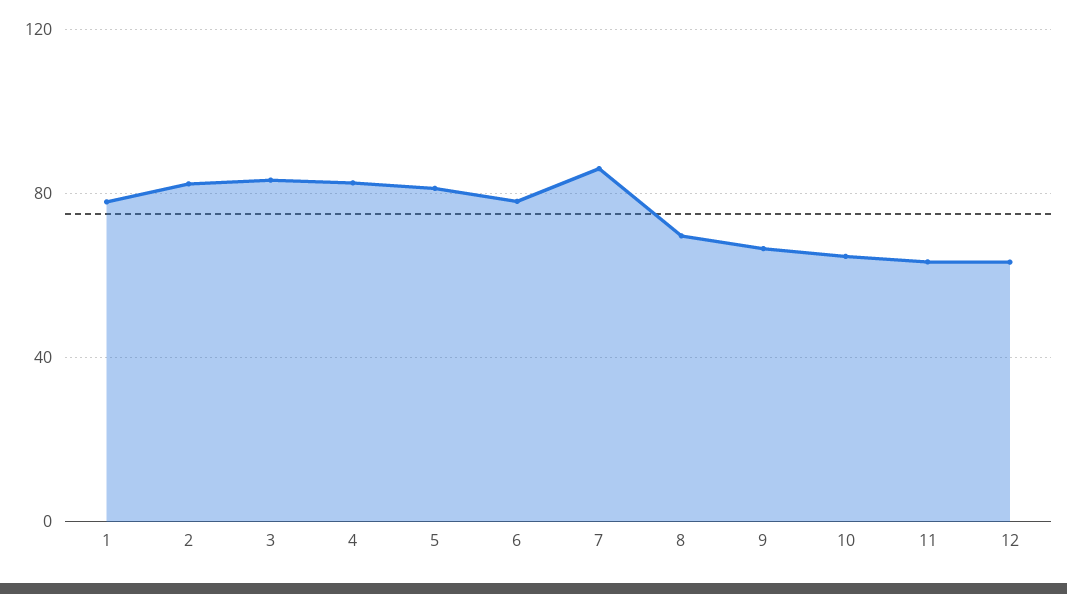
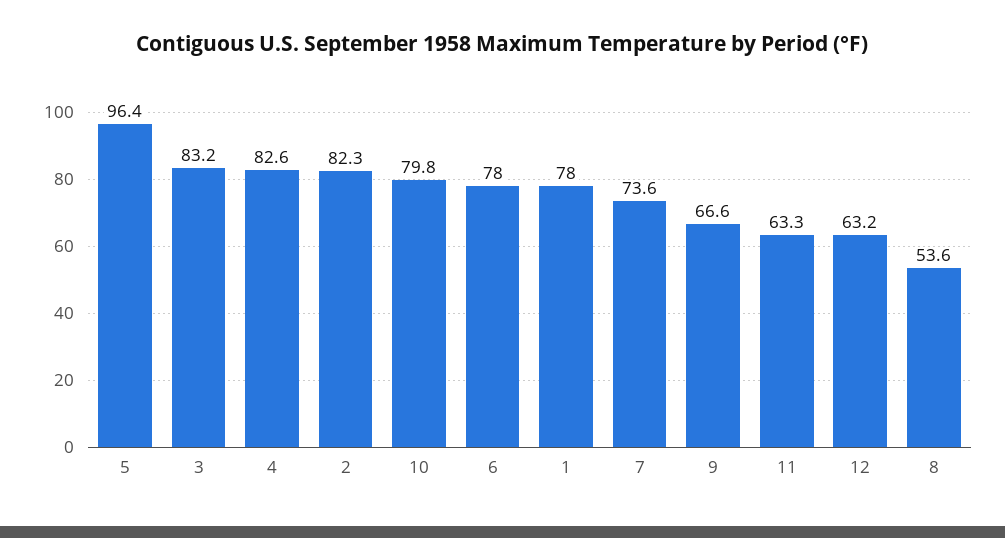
  {
    "1": 78,
    "2": 82.3,
    "3": 83.2,
    "4": 82.6,
-   "5": 80,
+   "5": 96.4,
    "6": 78,
-   "7": 85,
+   "7": 73.6,
-   "8": 70,
+   "8": 53.6,
    "9": 66.6,
-   "10": 65,
+   "10": 79.8,
    "11": 63.3,
    "12": 63.2
  }

